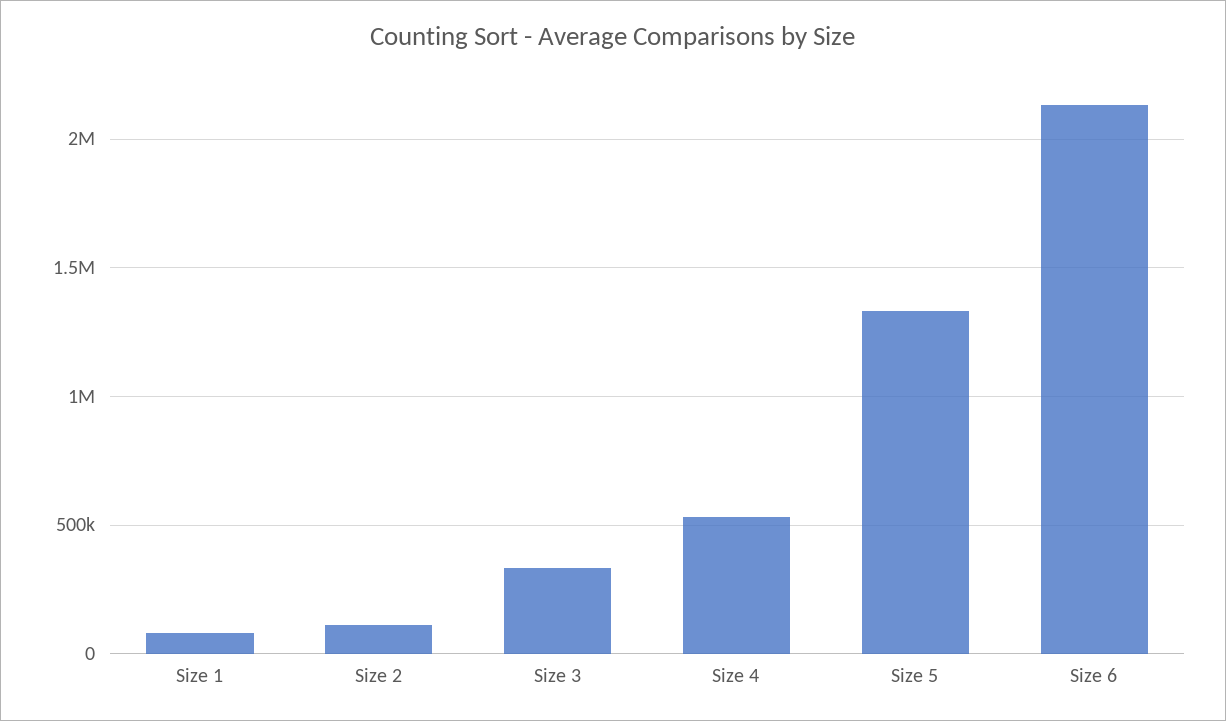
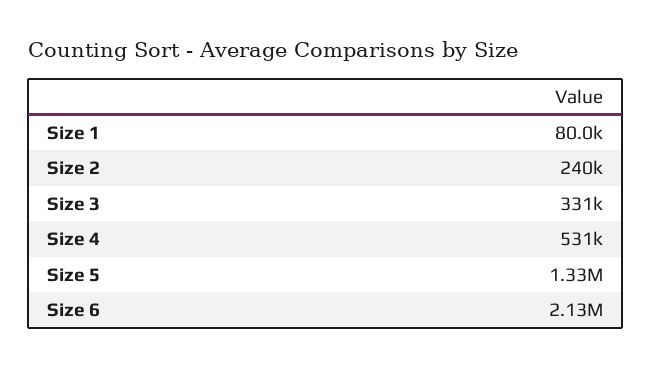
  {
    "Size 1": 80000,
-   "Size 2": 100000,
+   "Size 2": 240000,
    "Size 3": 331000,
    "Size 4": 531000,
    "Size 5": 1330000,
    "Size 6": 2130000
  }

